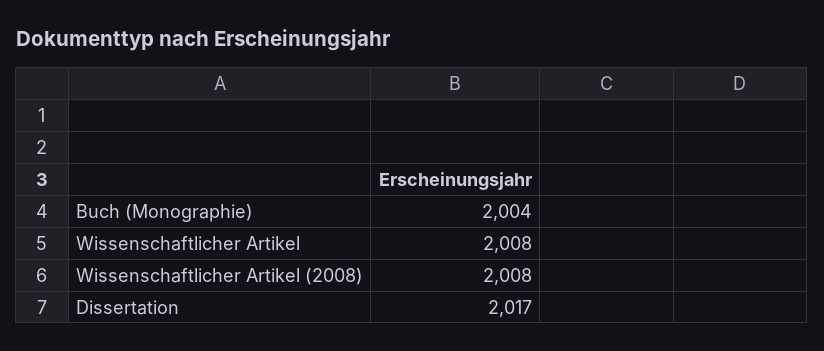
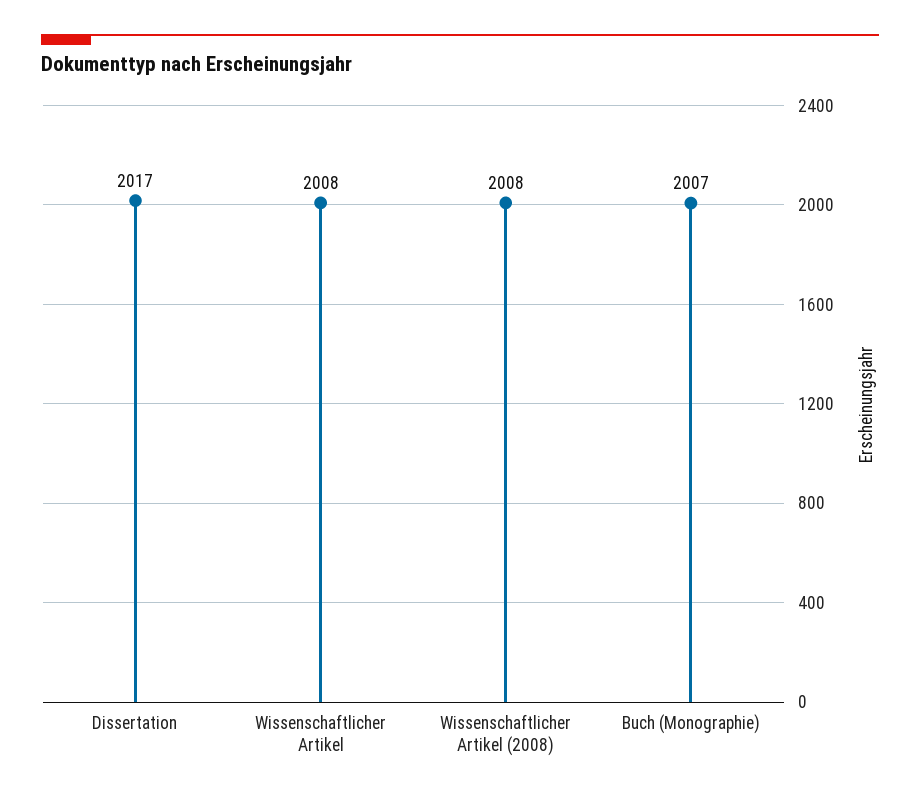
  {
-   "Buch (Monographie)": 2004,
+   "Buch (Monographie)": 2007,
    "Wissenschaftlicher Artikel": 2008,
    "Wissenschaftlicher Artikel (2008)": 2008,
    "Dissertation": 2017
  }

